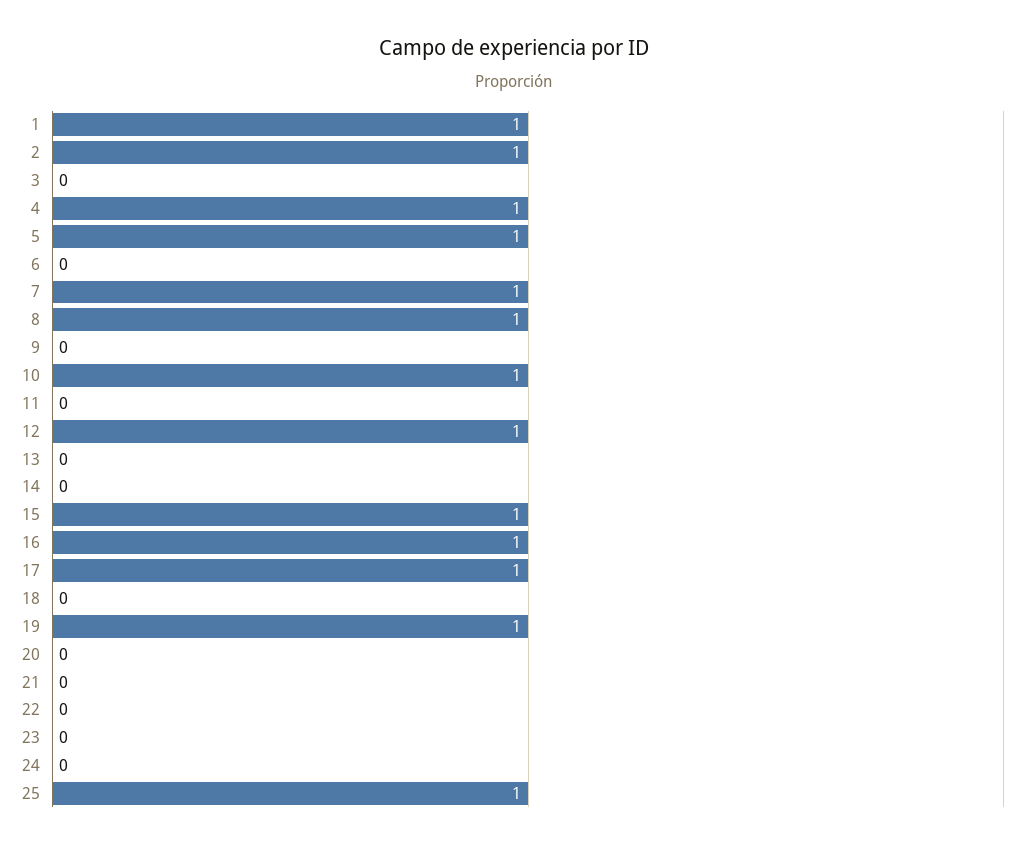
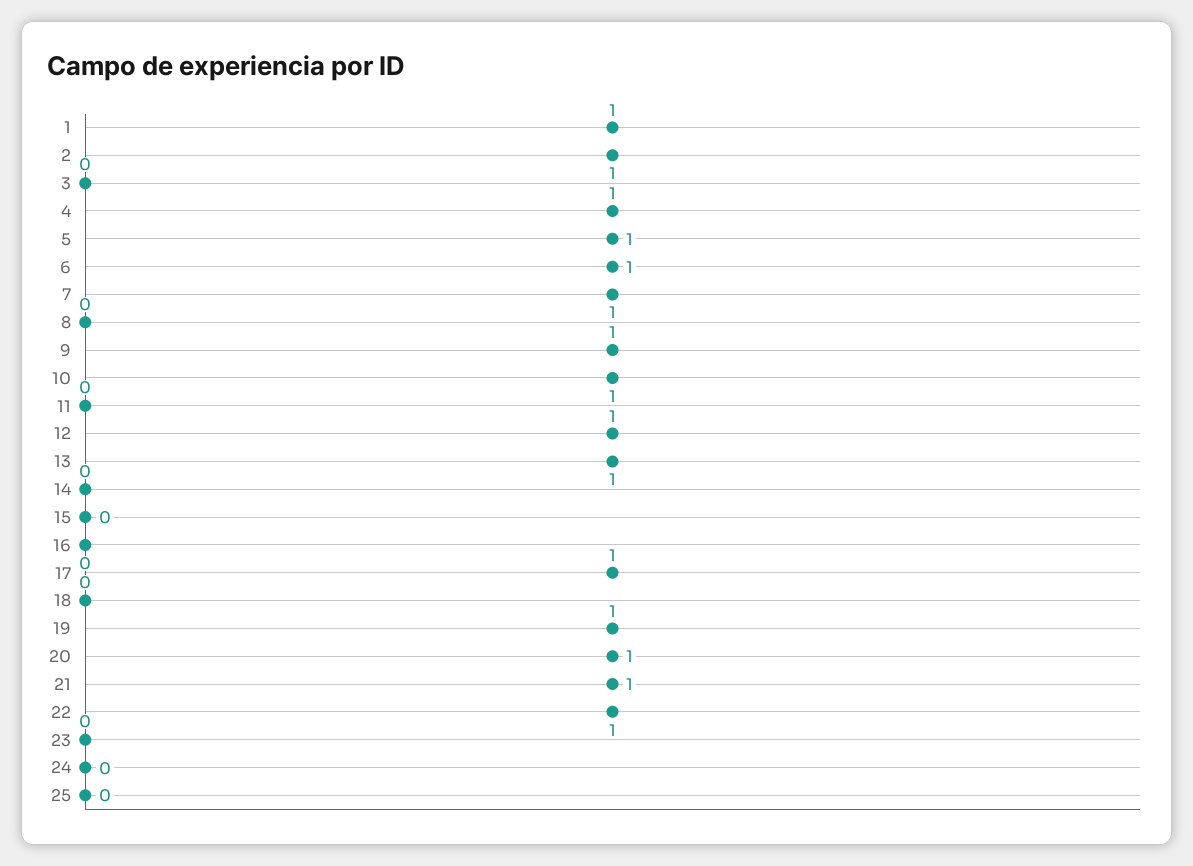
  {
    "1": 1,
    "2": 1,
    "3": 0,
    "4": 1,
    "5": 1,
-   "6": 0,
+   "6": 1,
    "7": 1,
-   "8": 1,
+   "8": 0,
-   "9": 0,
+   "9": 1,
    "10": 1,
    "11": 0,
    "12": 1,
-   "13": 0,
+   "13": 1,
    "14": 0,
-   "15": 1,
+   "15": 0,
-   "16": 1,
+   "16": 0,
    "17": 1,
    "18": 0,
    "19": 1,
-   "20": 0,
+   "20": 1,
-   "21": 0,
+   "21": 1,
-   "22": 0,
+   "22": 1,
    "23": 0,
    "24": 0,
-   "25": 1
+   "25": 0
  }

